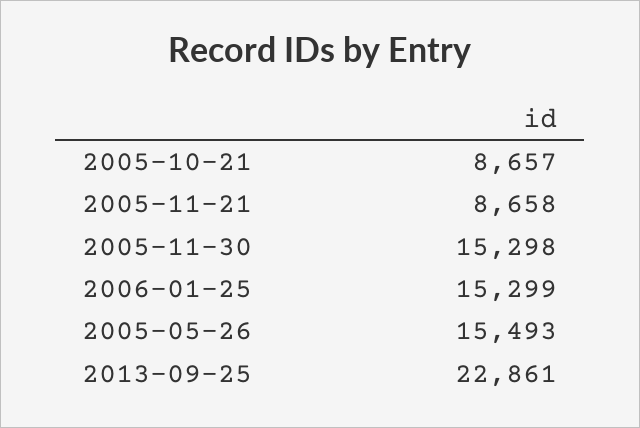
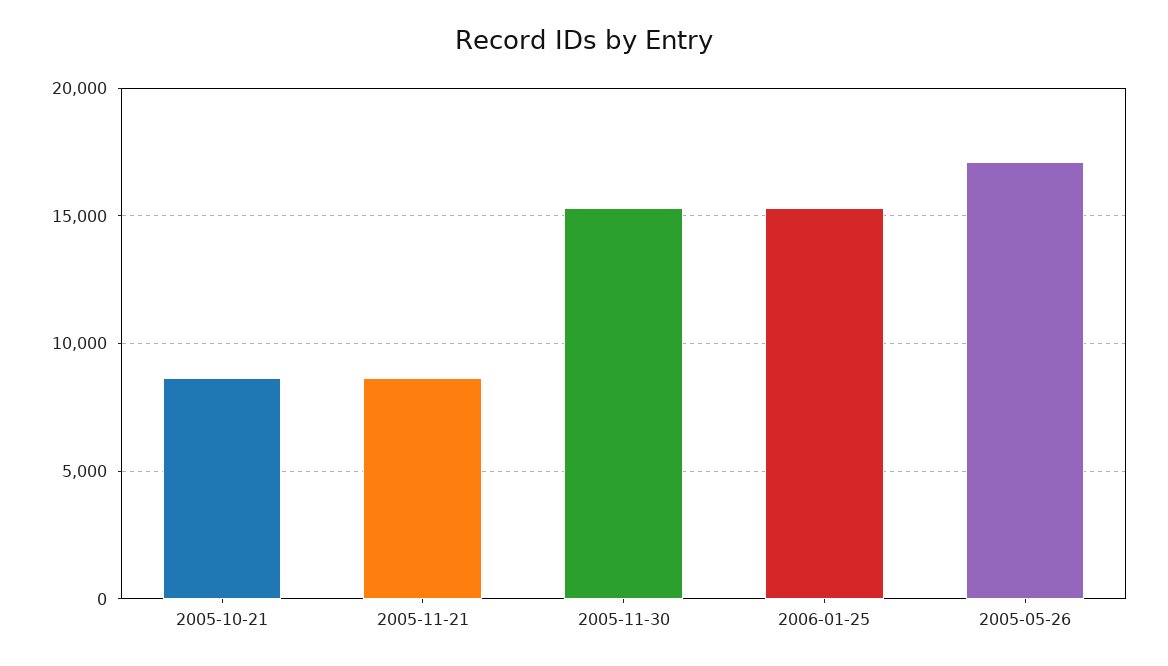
  {
    "2005-10-21": 8657,
    "2005-11-21": 8658,
    "2005-11-30": 15298,
    "2006-01-25": 15299,
-   "2005-05-26": 15493,
+   "2005-05-26": 17000
-   "2013-09-25": 22861
  }

